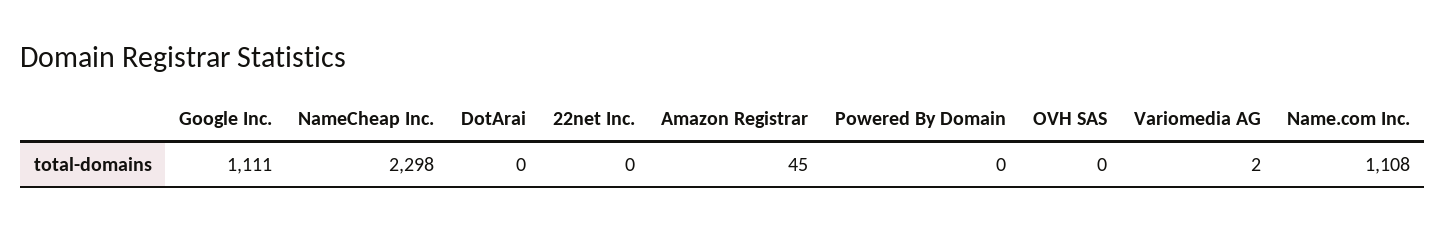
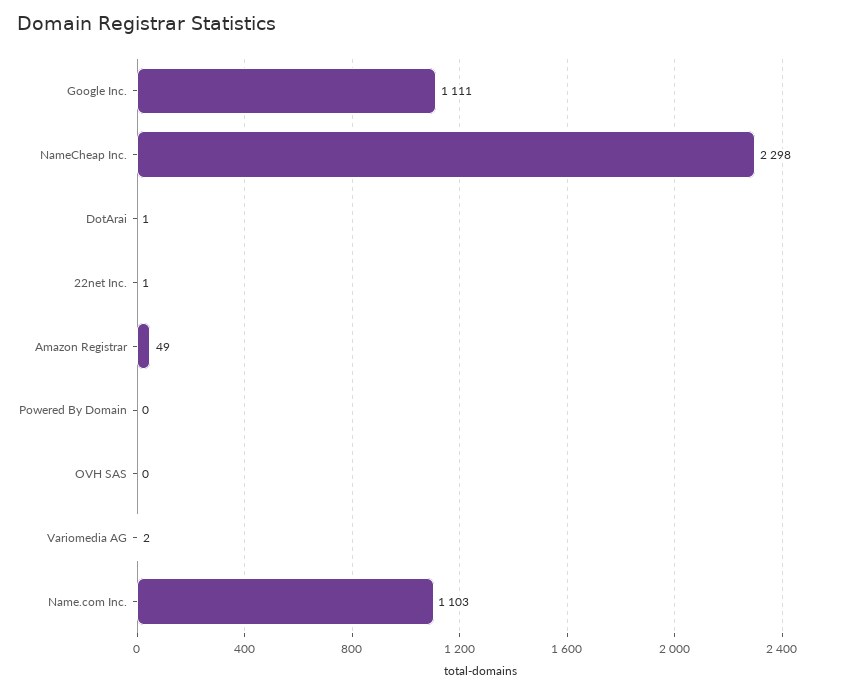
  {
    "Google Inc.": 1111,
    "NameCheap Inc.": 2298,
-   "DotArai": 0,
+   "DotArai": 1,
-   "22net Inc.": 0,
+   "22net Inc.": 1,
-   "Amazon Registrar": 45,
+   "Amazon Registrar": 49,
    "Powered By Domain": 0,
    "OVH SAS": 0,
    "Variomedia AG": 2,
-   "Name.com Inc.": 1108
+   "Name.com Inc.": 1103
  }

